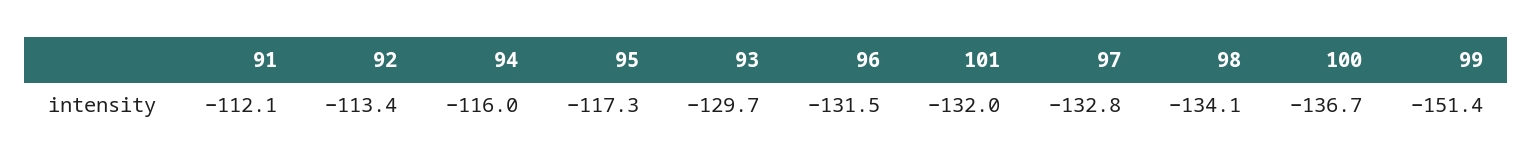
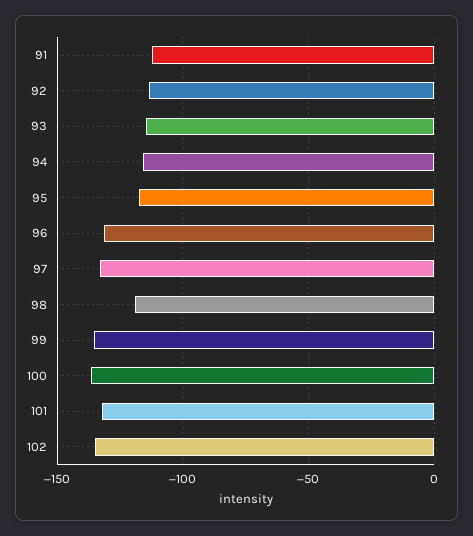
  {
    "91": -112.1,
    "92": -113.4,
    "94": -116,
    "95": -117.3,
-   "93": -129.7,
+   "93": -115,
    "96": -131.5,
    "101": -132,
    "97": -132.8,
-   "98": -134.1,
+   "98": -120,
    "100": -136.7,
-   "99": -151.4
+   "99": -135,
+   "102": -135
  }

